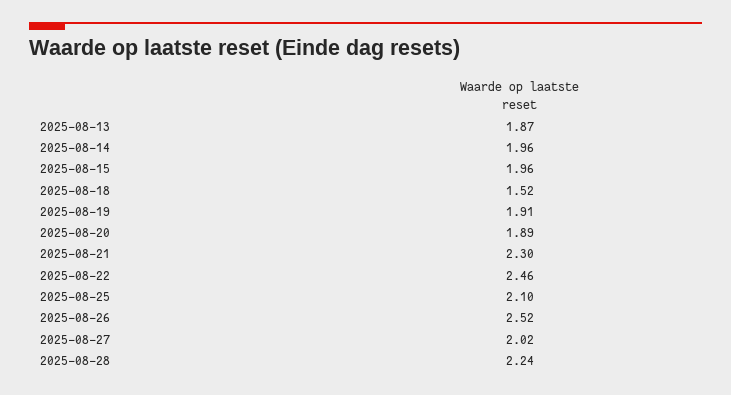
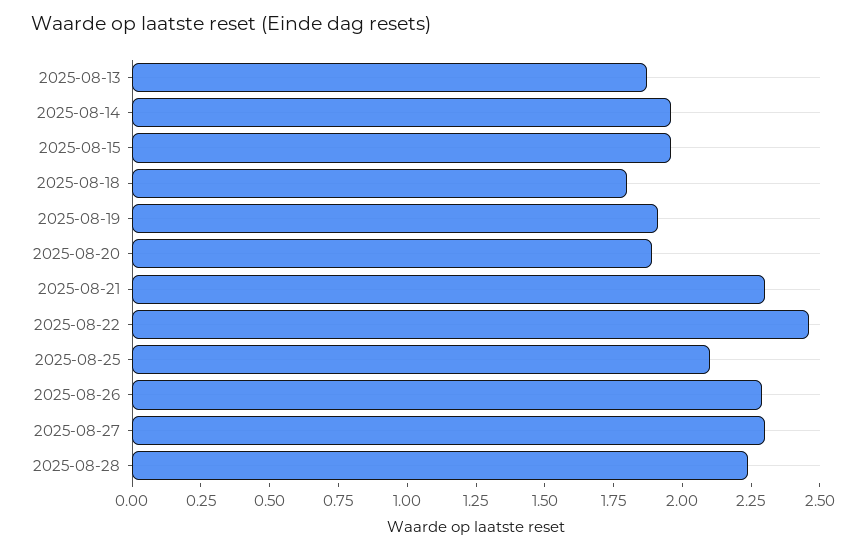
  {
    "2025-08-13": 1.87,
    "2025-08-14": 1.96,
    "2025-08-15": 1.96,
-   "2025-08-18": 1.52,
+   "2025-08-18": 1.8,
    "2025-08-19": 1.91,
    "2025-08-20": 1.89,
    "2025-08-21": 2.3,
    "2025-08-22": 2.46,
    "2025-08-25": 2.1,
-   "2025-08-26": 2.52,
+   "2025-08-26": 2.3,
-   "2025-08-27": 2.02,
+   "2025-08-27": 2.3,
    "2025-08-28": 2.24
  }

